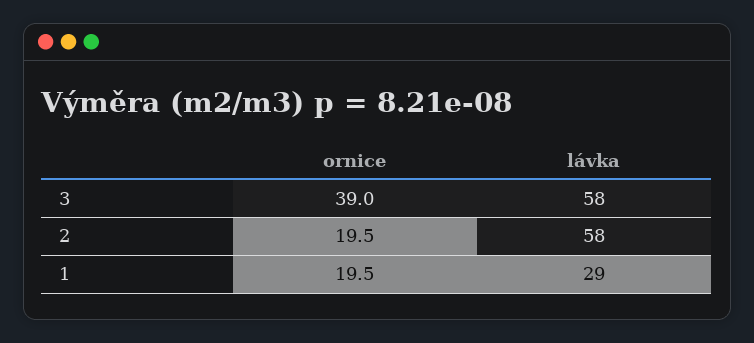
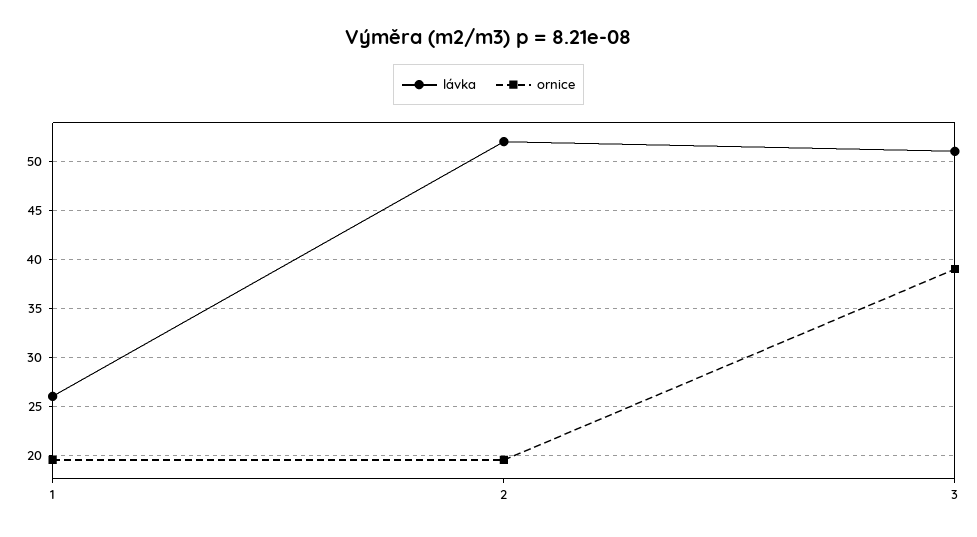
  {
    "ornice": {
      "3": 39,
      "2": 19.5,
      "1": 19.5
    },
    "lávka": {
-     "3": 58,
+     "3": 51,
-     "2": 58,
+     "2": 52,
-     "1": 29
+     "1": 26
    }
  }

